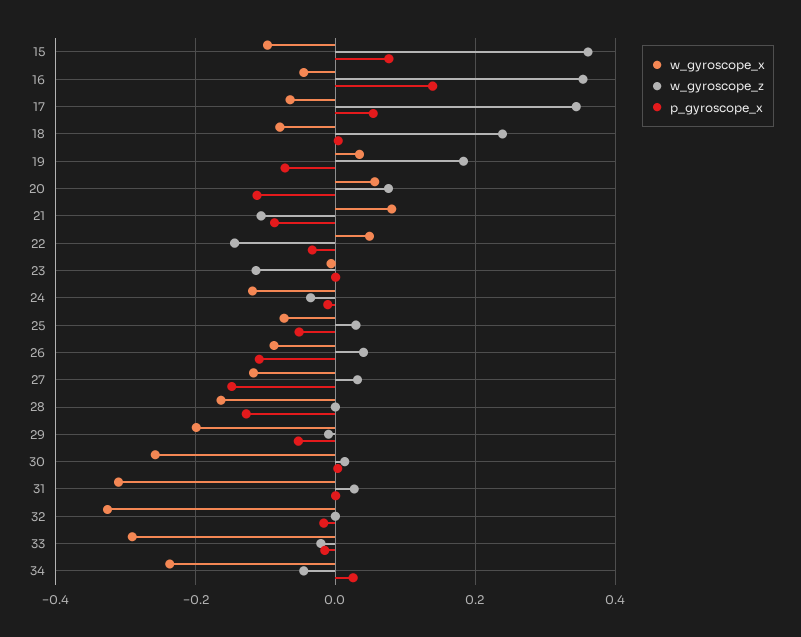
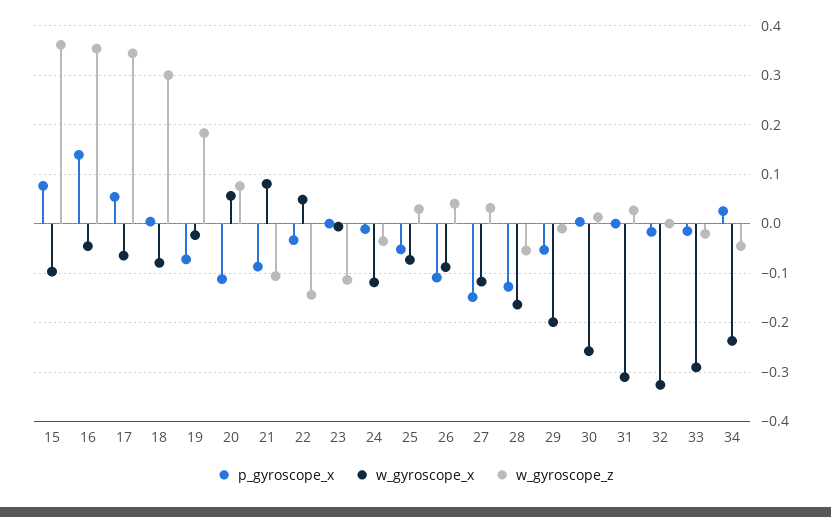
  {
    "w_gyroscope_x": {
      "15": -0.1,
      "16": -0.04,
      "17": -0.06,
      "18": -0.08,
-     "19": 0.04,
+     "19": -0.02,
      "20": 0.06,
      "21": 0.08,
      "22": 0.04,
      "23": 0,
      "24": -0.12,
      "25": -0.08,
      "26": -0.08,
      "27": -0.12,
      "28": -0.16,
      "29": -0.2,
      "30": -0.26,
      "31": -0.32,
      "32": -0.32,
      "33": -0.3,
      "34": -0.24
    },
    "w_gyroscope_z": {
      "15": 0.36,
      "16": 0.36,
      "17": 0.34,
-     "18": 0.24,
+     "18": 0.3,
      "19": 0.18,
      "20": 0.08,
      "21": -0.1,
      "22": -0.14,
      "23": -0.12,
      "24": -0.04,
      "25": 0.02,
      "26": 0.04,
      "27": 0.04,
-     "28": 0,
+     "28": -0.06,
      "29": 0,
      "30": 0.02,
      "31": 0.02,
      "32": 0,
      "33": -0.02,
      "34": -0.04
    },
    "p_gyroscope_x": {
      "15": 0.08,
      "16": 0.14,
      "17": 0.06,
      "18": 0,
      "19": -0.08,
      "20": -0.12,
      "21": -0.08,
      "22": -0.04,
      "23": 0,
      "24": -0.02,
      "25": -0.06,
      "26": -0.1,
      "27": -0.14,
      "28": -0.12,
      "29": -0.06,
      "30": 0,
      "31": 0,
      "32": -0.02,
      "33": -0.02,
      "34": 0.02
    }
  }

